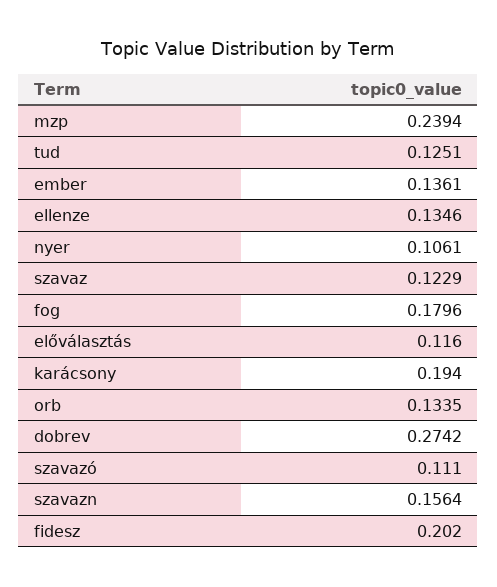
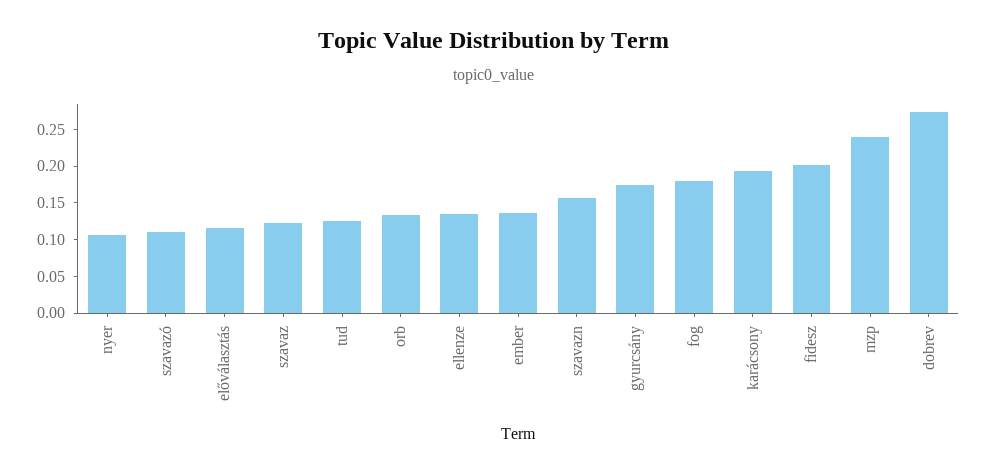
  {
    "mzp": 0.2394,
    "tud": 0.1251,
    "ember": 0.1361,
    "ellenze": 0.1346,
    "nyer": 0.1061,
    "szavaz": 0.1229,
    "fog": 0.1796,
    "előválasztás": 0.116,
    "karácsony": 0.194,
    "orb": 0.1335,
    "dobrev": 0.2742,
    "szavazó": 0.111,
    "szavazn": 0.1564,
-   "fidesz": 0.202
+   "fidesz": 0.202,
+   "gyurcsány": 0.175
  }

